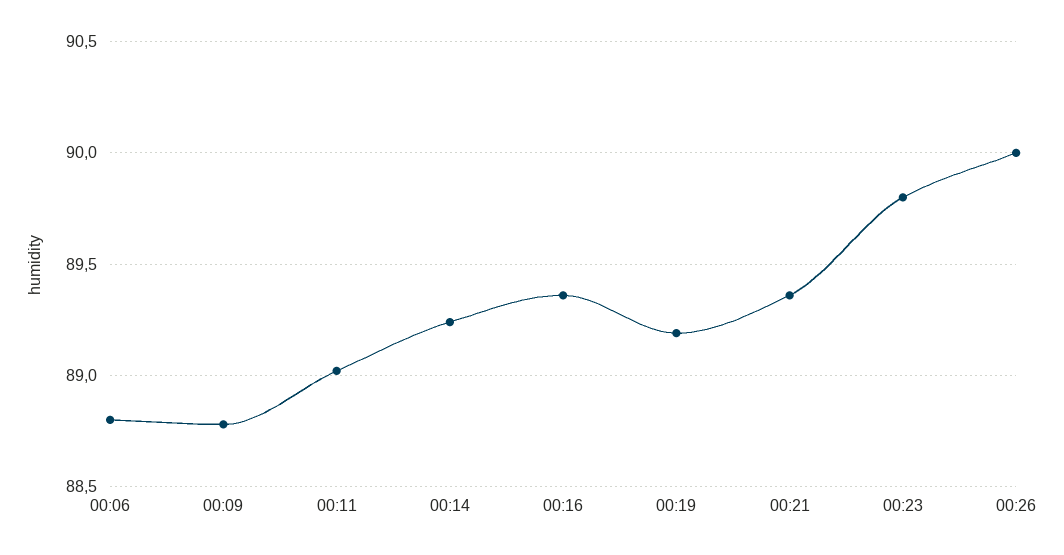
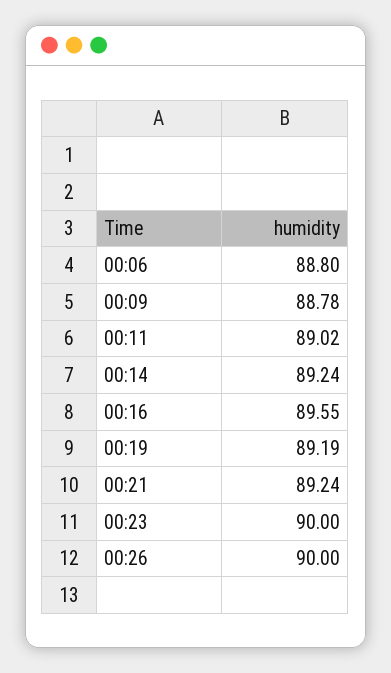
  {
    "00:06": 88.8,
    "00:09": 88.78,
    "00:11": 89.02,
    "00:14": 89.24,
-   "00:16": 89.35,
+   "00:16": 89.55,
    "00:19": 89.19,
-   "00:21": 89.35,
+   "00:21": 89.24,
-   "00:23": 89.8,
+   "00:23": 90,
    "00:26": 90
  }

